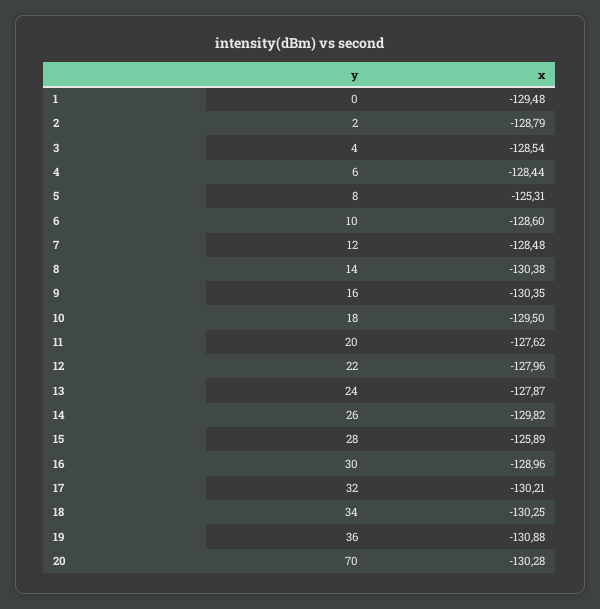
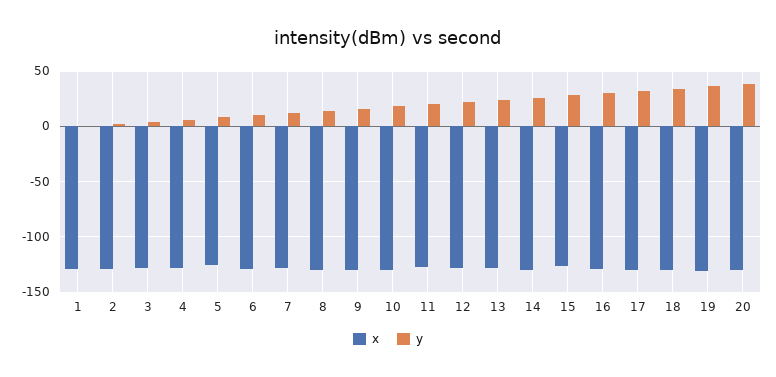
  {
    "y": {
      "1": 0,
      "2": 2,
      "3": 4,
      "4": 6,
      "5": 8,
      "6": 10,
      "7": 12,
      "8": 14,
      "9": 16,
      "10": 18,
      "11": 20,
      "12": 22,
      "13": 24,
      "14": 26,
      "15": 28,
      "16": 30,
      "17": 32,
      "18": 34,
      "19": 36,
-     "20": 70
+     "20": 40
    },
    "x": {
      "1": -129.48,
      "2": -128.79,
      "3": -128.54,
      "4": -128.44,
      "5": -125.31,
      "6": -128.6,
      "7": -128.48,
      "8": -130.38,
      "9": -130.35,
      "10": -129.5,
      "11": -127.62,
      "12": -127.96,
      "13": -127.87,
      "14": -129.82,
      "15": -125.89,
      "16": -128.96,
      "17": -130.21,
      "18": -130.25,
      "19": -130.88,
      "20": -130.28
    }
  }

